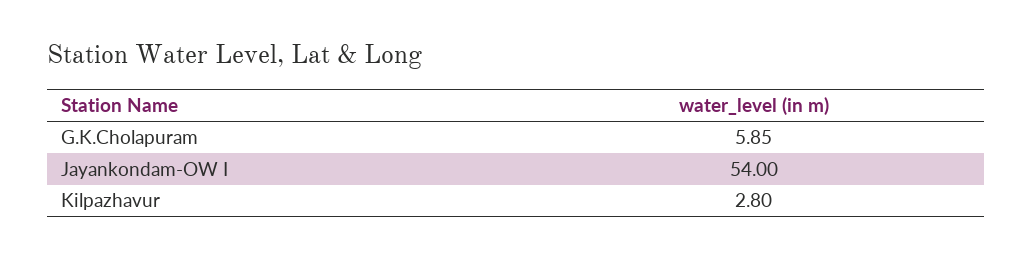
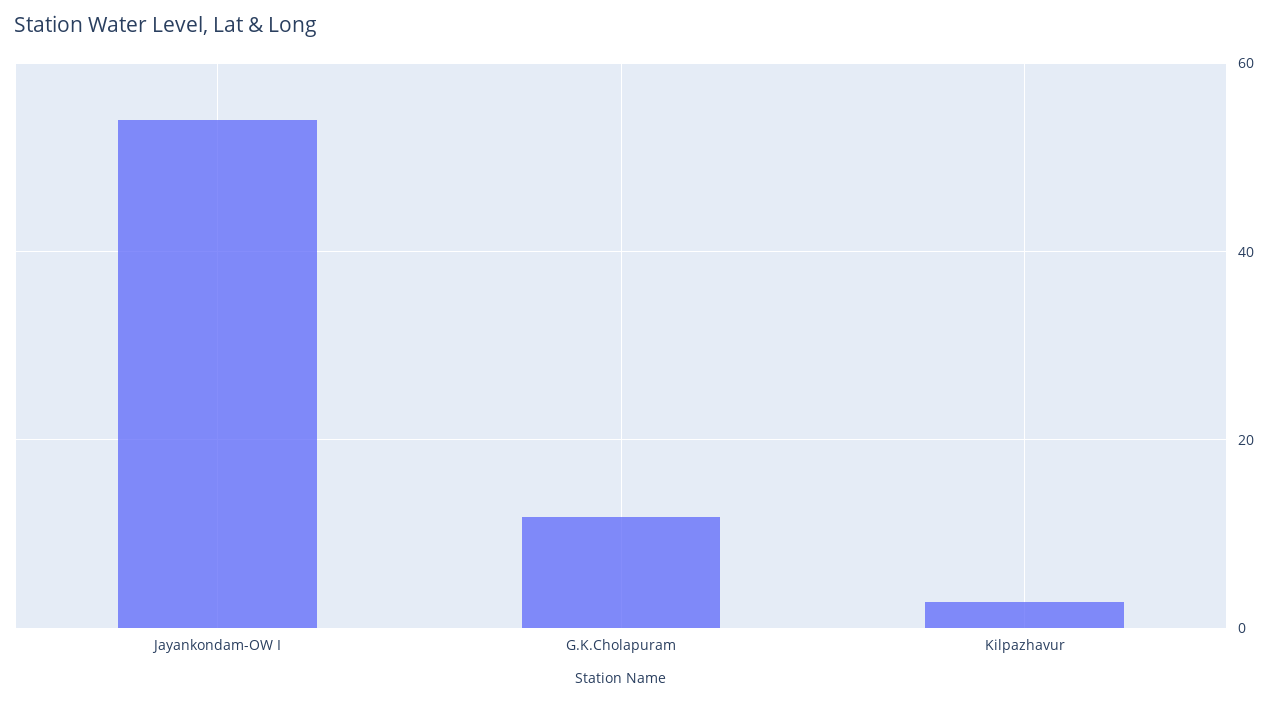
  {
-   "G.K.Cholapuram": 5.85,
+   "G.K.Cholapuram": 12,
    "Jayankondam-OW I": 54,
    "Kilpazhavur": 2.8
  }

